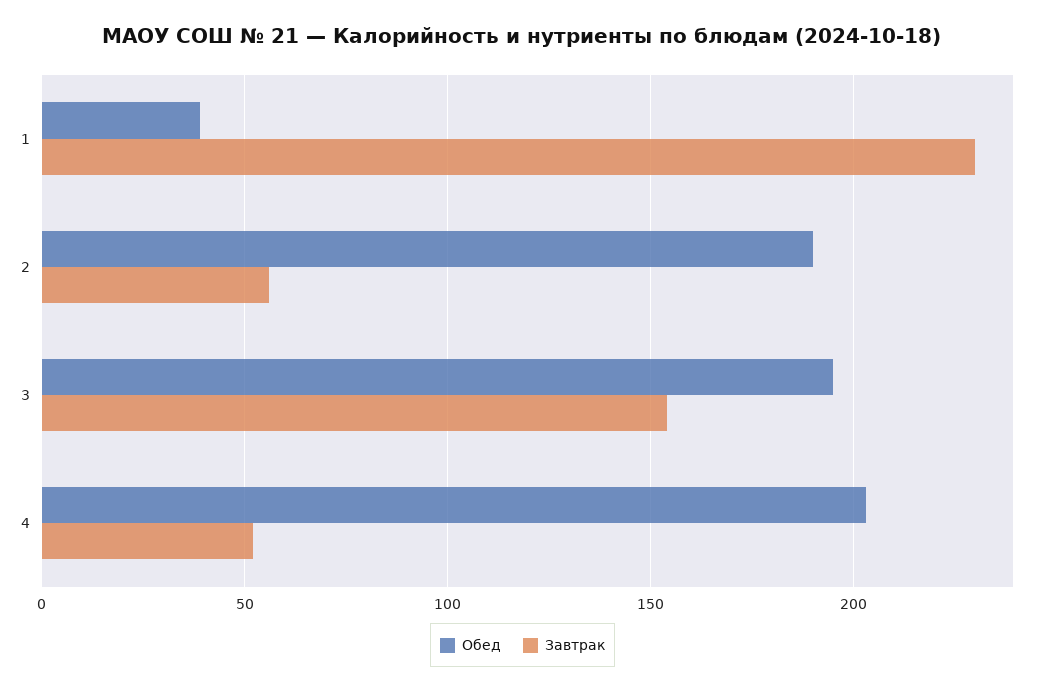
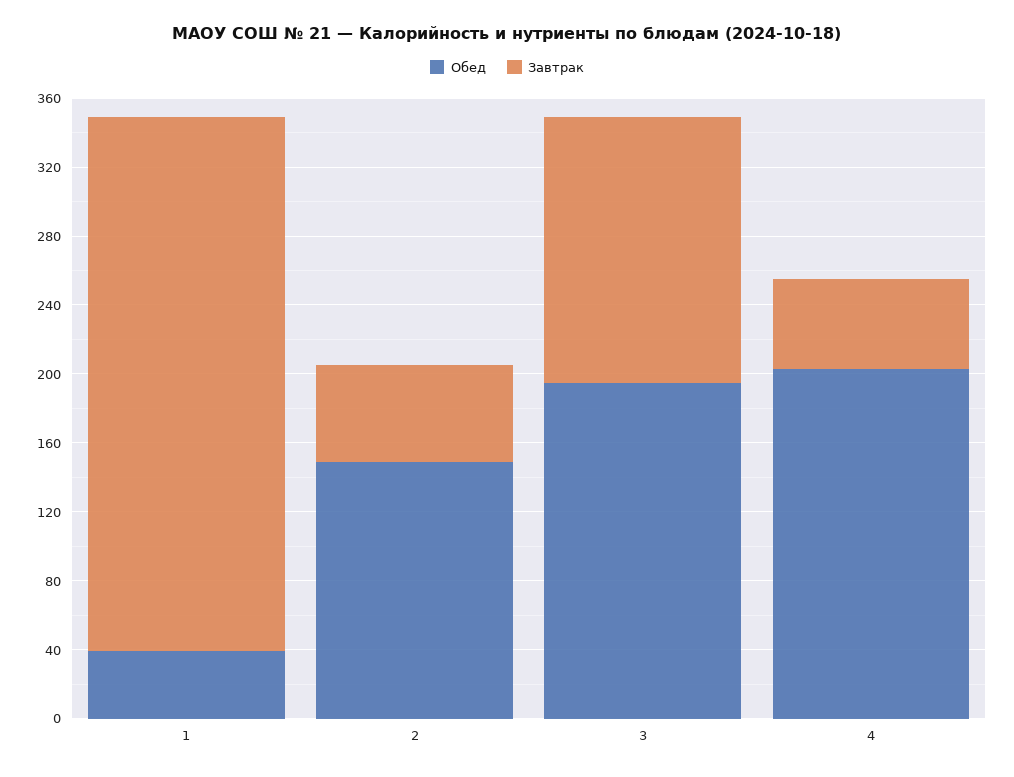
  {
    "Обед": {
      "1": 40,
-     "2": 190,
+     "2": 150,
      "3": 195,
      "4": 205
    },
    "Завтрак": {
-     "1": 230,
+     "1": 310,
      "2": 55,
      "3": 155,
      "4": 50
    }
  }

